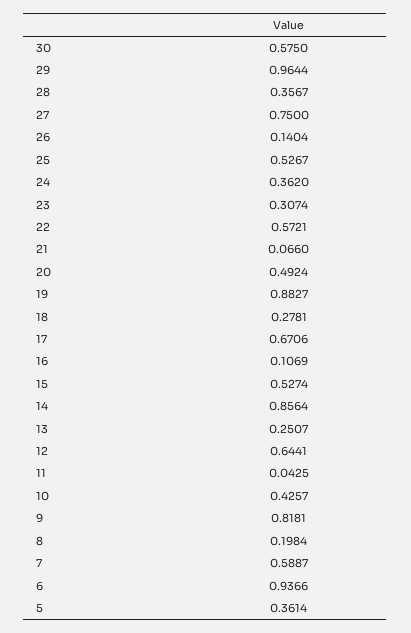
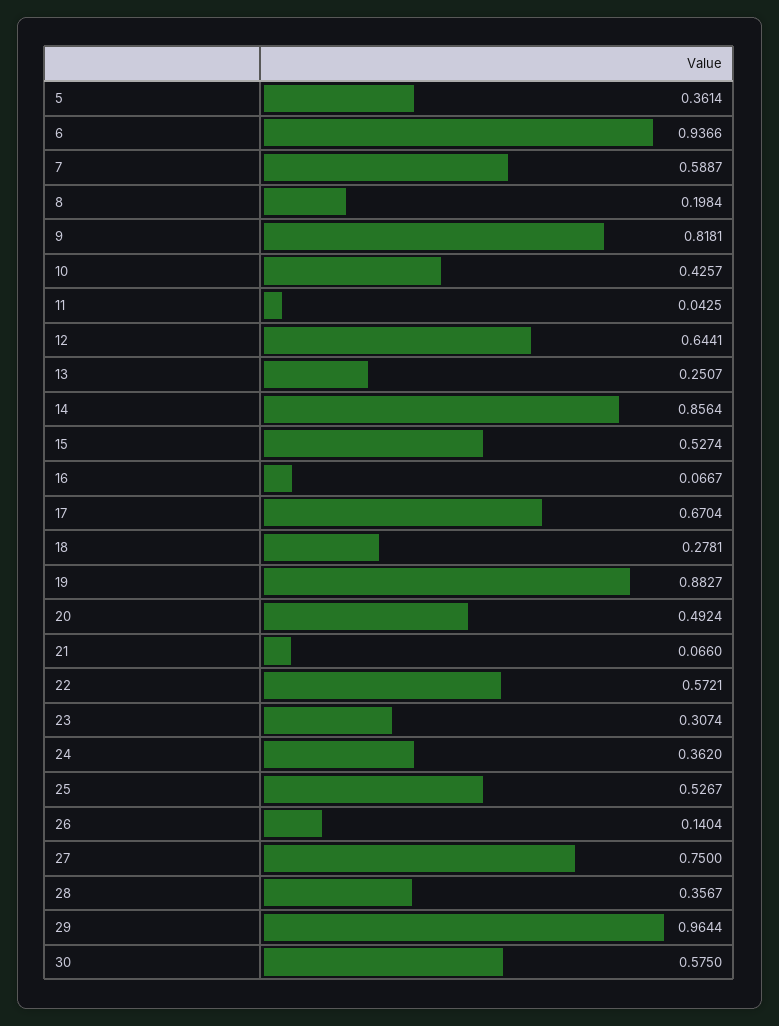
  {
    "30": 0.575,
    "29": 0.9644,
    "28": 0.3567,
    "27": 0.75,
    "26": 0.1404,
    "25": 0.5267,
    "24": 0.362,
    "23": 0.3074,
    "22": 0.5721,
    "21": 0.066,
    "20": 0.4924,
    "19": 0.8827,
    "18": 0.2781,
-   "17": 0.6706,
+   "17": 0.6704,
-   "16": 0.1069,
+   "16": 0.0667,
    "15": 0.5274,
    "14": 0.8564,
    "13": 0.2507,
    "12": 0.6441,
    "11": 0.0425,
    "10": 0.4257,
    "9": 0.8181,
    "8": 0.1984,
    "7": 0.5887,
    "6": 0.9366,
    "5": 0.3614
  }

